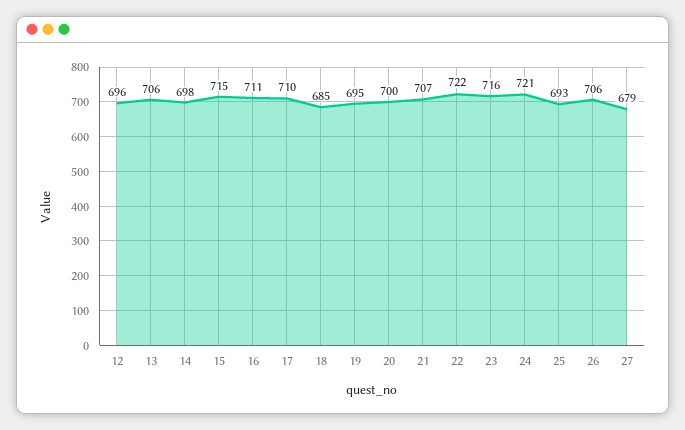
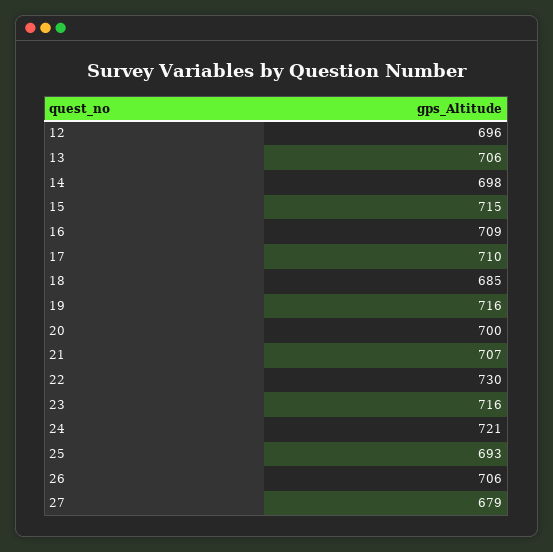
  {
    "12": 696,
    "13": 706,
    "14": 698,
    "15": 715,
-   "16": 711,
+   "16": 709,
    "17": 710,
    "18": 685,
-   "19": 695,
+   "19": 716,
    "20": 700,
    "21": 707,
-   "22": 722,
+   "22": 730,
    "23": 716,
    "24": 721,
    "25": 693,
    "26": 706,
    "27": 679
  }

